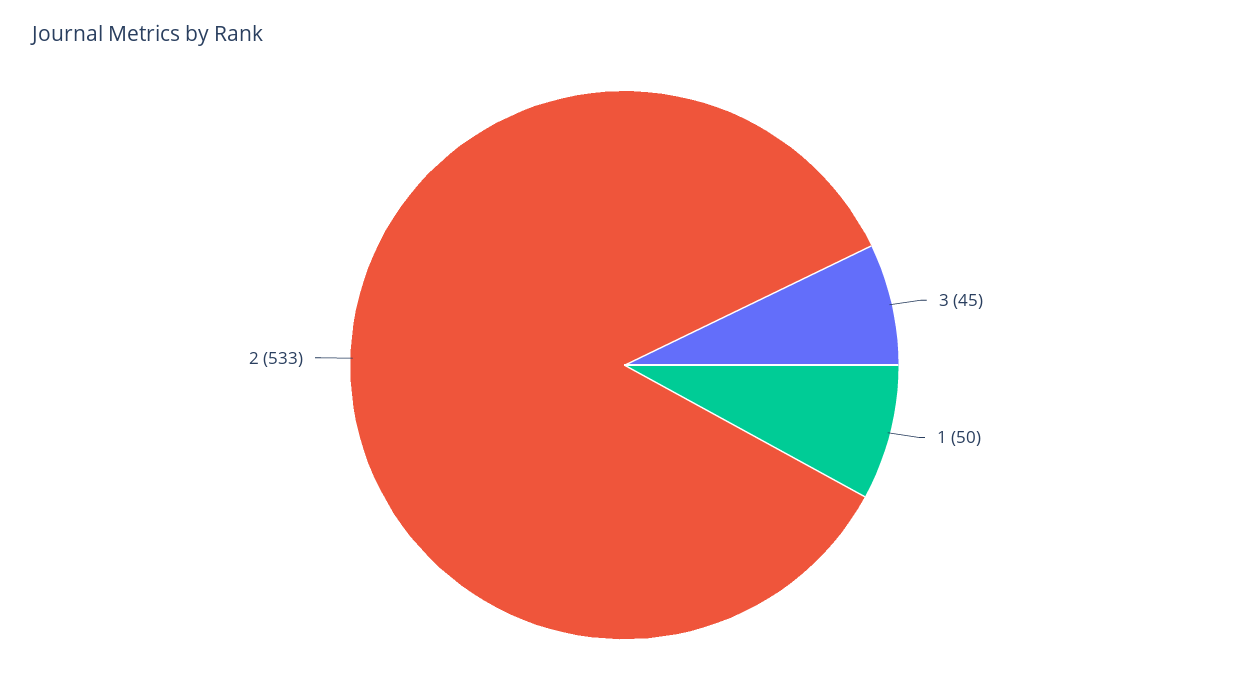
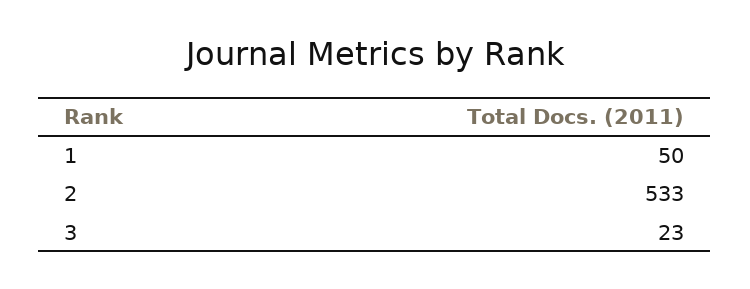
  {
-   "3": 45,
+   "3": 23,
    "1": 50,
    "2": 533
  }

